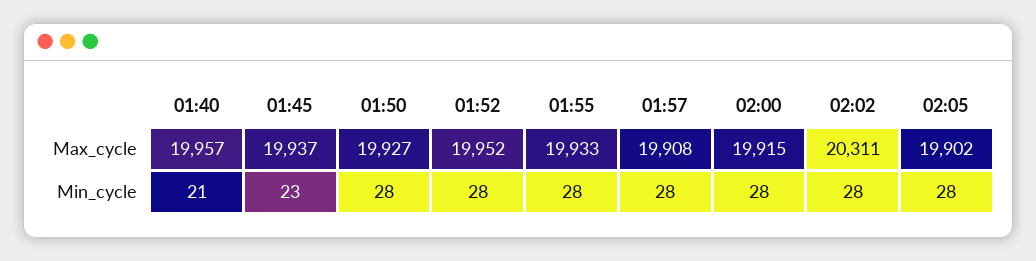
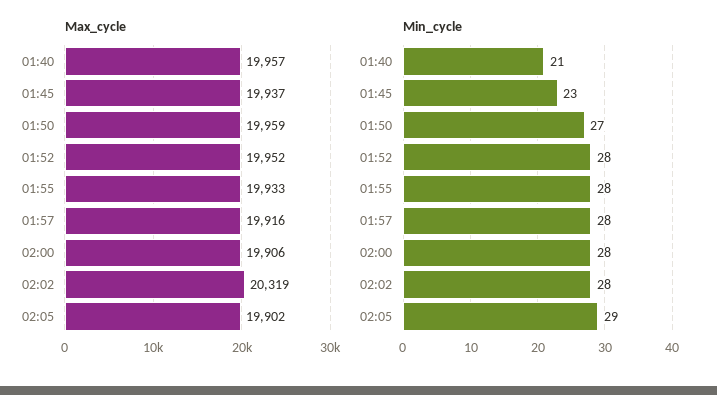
  {
    "Max_cycle": {
      "01:40": 19957,
      "01:45": 19937,
-     "01:50": 19927,
+     "01:50": 19959,
      "01:52": 19952,
      "01:55": 19933,
-     "01:57": 19908,
+     "01:57": 19916,
-     "02:00": 19915,
+     "02:00": 19906,
-     "02:02": 20311,
+     "02:02": 20319,
      "02:05": 19902
    },
    "Min_cycle": {
      "01:40": 21,
      "01:45": 23,
-     "01:50": 28,
+     "01:50": 27,
      "01:52": 28,
      "01:55": 28,
      "01:57": 28,
      "02:00": 28,
      "02:02": 28,
-     "02:05": 28
+     "02:05": 29
    }
  }

